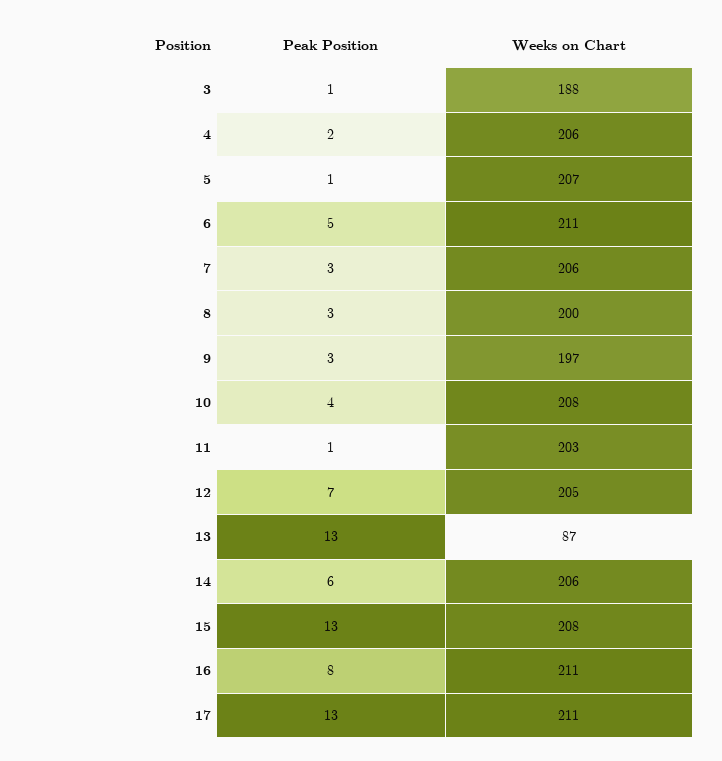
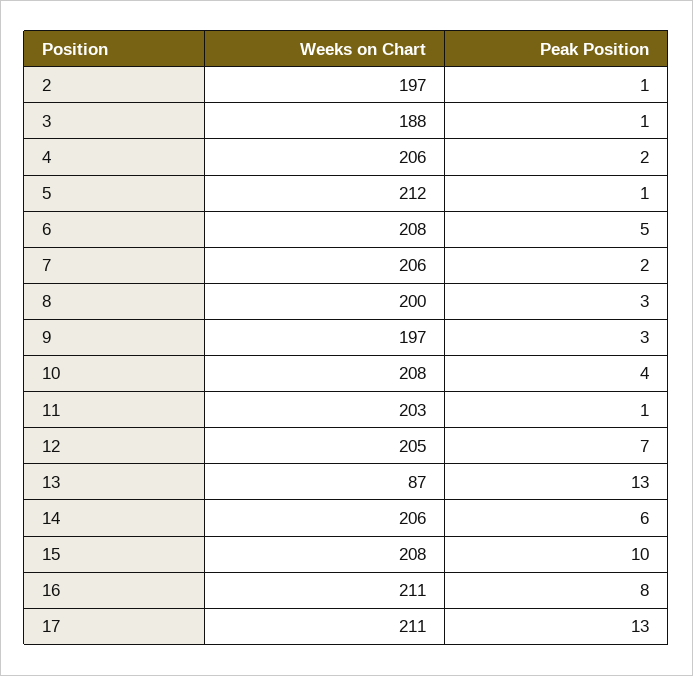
  {
    "Peak Position": {
      "3": 1,
      "4": 2,
      "5": 1,
      "6": 5,
-     "7": 3,
+     "7": 2,
      "8": 3,
      "9": 3,
      "10": 4,
      "11": 1,
      "12": 7,
      "13": 13,
      "14": 6,
-     "15": 13,
+     "15": 10,
      "16": 8,
-     "17": 13
+     "17": 13,
+     "2": 1
    },
    "Weeks on Chart": {
      "3": 188,
      "4": 206,
-     "5": 207,
+     "5": 212,
-     "6": 211,
+     "6": 208,
      "7": 206,
      "8": 200,
      "9": 197,
      "10": 208,
      "11": 203,
      "12": 205,
      "13": 87,
      "14": 206,
      "15": 208,
      "16": 211,
-     "17": 211
+     "17": 211,
+     "2": 197
    }
  }

